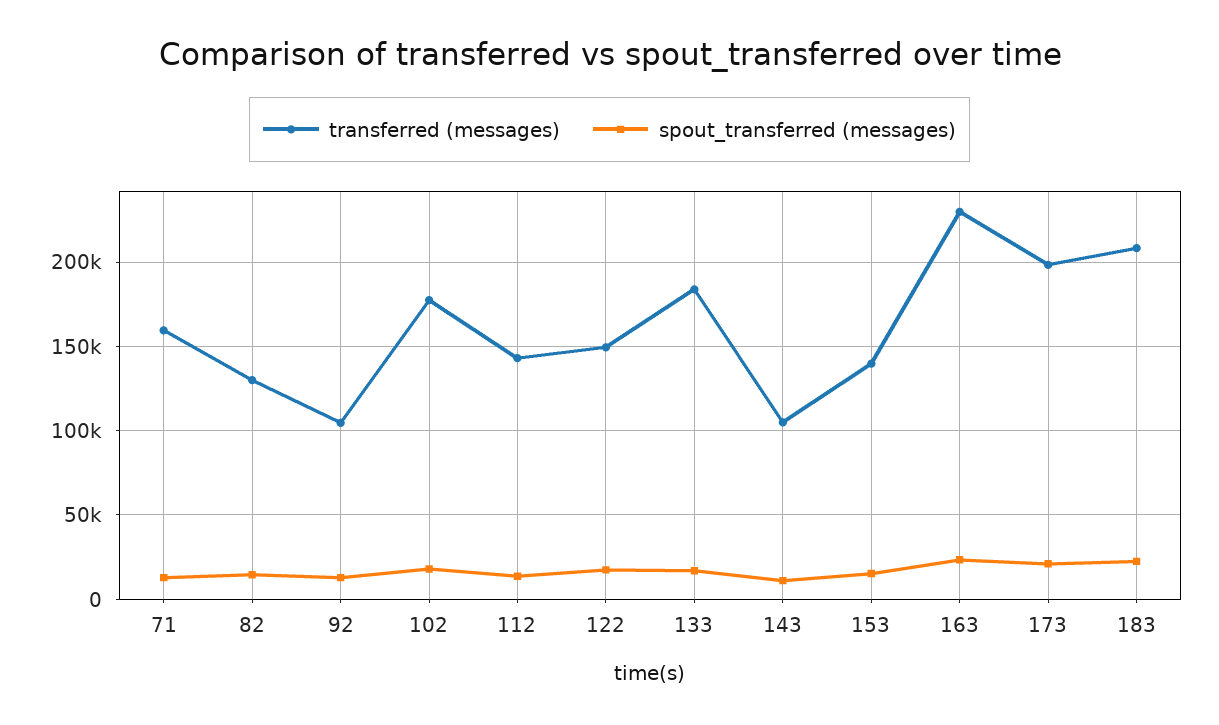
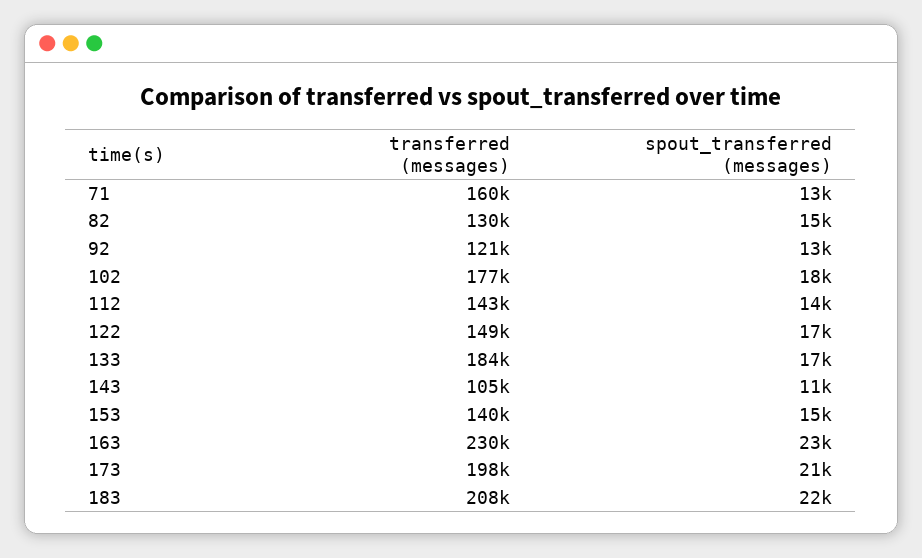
  {
    "transferred (messages)": {
      "71": 160000,
      "82": 130000,
-     "92": 105000,
+     "92": 121000,
      "102": 177000,
      "112": 143000,
      "122": 149000,
      "133": 184000,
      "143": 105000,
      "153": 140000,
      "163": 230000,
      "173": 198000,
      "183": 208000
    },
    "spout_transferred (messages)": {
      "71": 13000,
      "82": 15000,
      "92": 13000,
      "102": 18000,
      "112": 14000,
      "122": 17000,
      "133": 17000,
      "143": 11000,
      "153": 15000,
      "163": 23000,
      "173": 21000,
      "183": 22000
    }
  }

